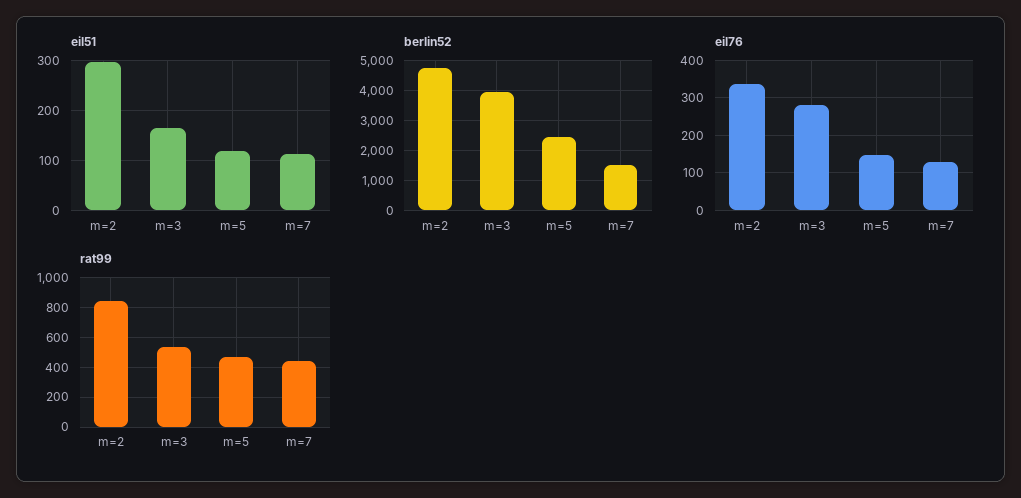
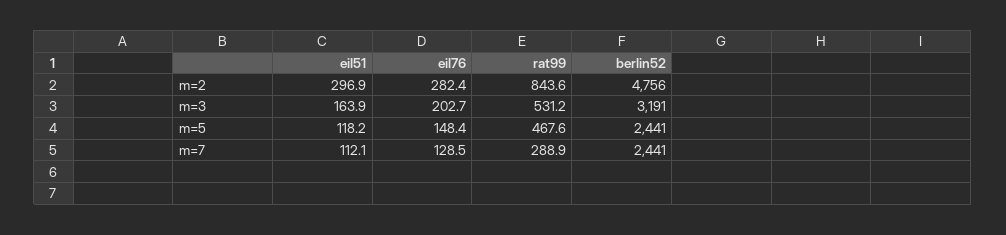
  {
    "eil51": {
      "m=2": 296.9,
      "m=3": 163.9,
      "m=5": 118.2,
      "m=7": 112.1
    },
    "berlin52": {
      "m=2": 4756,
-     "m=3": 4000,
+     "m=3": 3191,
      "m=5": 2441,
-     "m=7": 1500
+     "m=7": 2441
    },
    "eil76": {
-     "m=2": 340,
+     "m=2": 282.4,
-     "m=3": 280,
+     "m=3": 202.7,
      "m=5": 148.4,
      "m=7": 128.5
    },
    "rat99": {
      "m=2": 843.6,
      "m=3": 531.2,
      "m=5": 467.6,
-     "m=7": 450
+     "m=7": 288.9
    }
  }

